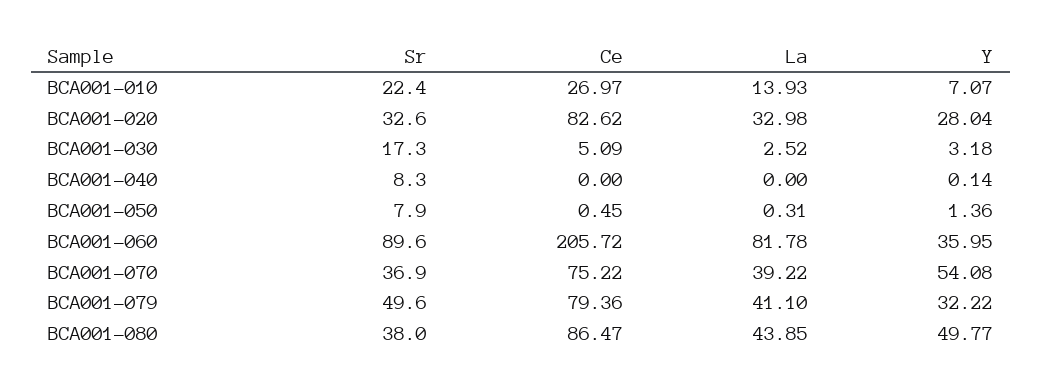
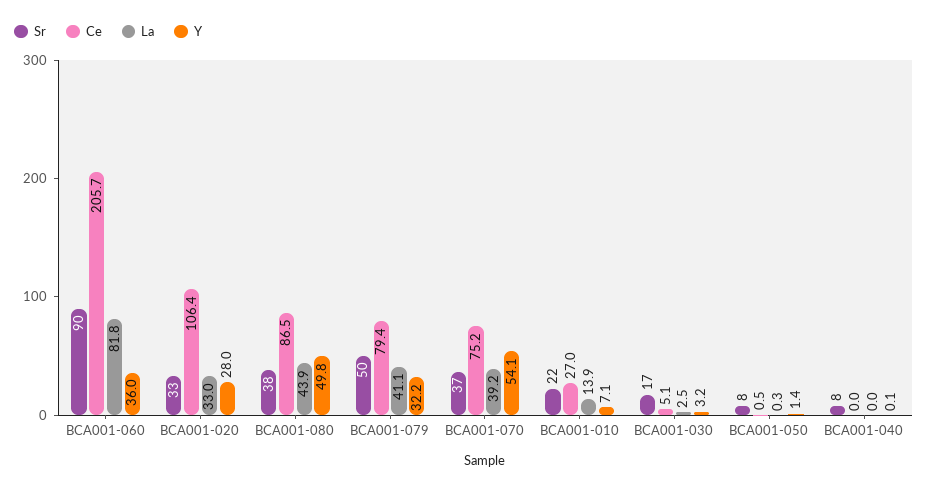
  {
    "Sr": {
      "BCA001-010": 22.4,
      "BCA001-020": 32.6,
      "BCA001-030": 17.3,
      "BCA001-040": 8.3,
      "BCA001-050": 7.9,
      "BCA001-060": 89.6,
      "BCA001-070": 36.9,
      "BCA001-079": 49.6,
      "BCA001-080": 38
    },
    "Ce": {
      "BCA001-010": 26.97,
-     "BCA001-020": 82.62,
+     "BCA001-020": 106.4,
      "BCA001-030": 5.09,
      "BCA001-040": 0,
      "BCA001-050": 0.45,
      "BCA001-060": 205.72,
      "BCA001-070": 75.22,
      "BCA001-079": 79.36,
      "BCA001-080": 86.47
    },
    "La": {
      "BCA001-010": 13.93,
      "BCA001-020": 32.98,
      "BCA001-030": 2.52,
      "BCA001-040": 0,
      "BCA001-050": 0.31,
      "BCA001-060": 81.78,
      "BCA001-070": 39.22,
      "BCA001-079": 41.1,
      "BCA001-080": 43.85
    },
    "Y": {
      "BCA001-010": 7.07,
      "BCA001-020": 28.04,
      "BCA001-030": 3.18,
      "BCA001-040": 0.14,
      "BCA001-050": 1.36,
      "BCA001-060": 35.95,
      "BCA001-070": 54.08,
      "BCA001-079": 32.22,
      "BCA001-080": 49.77
    }
  }

